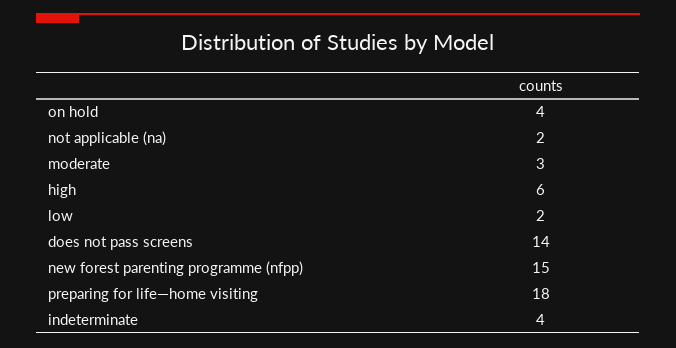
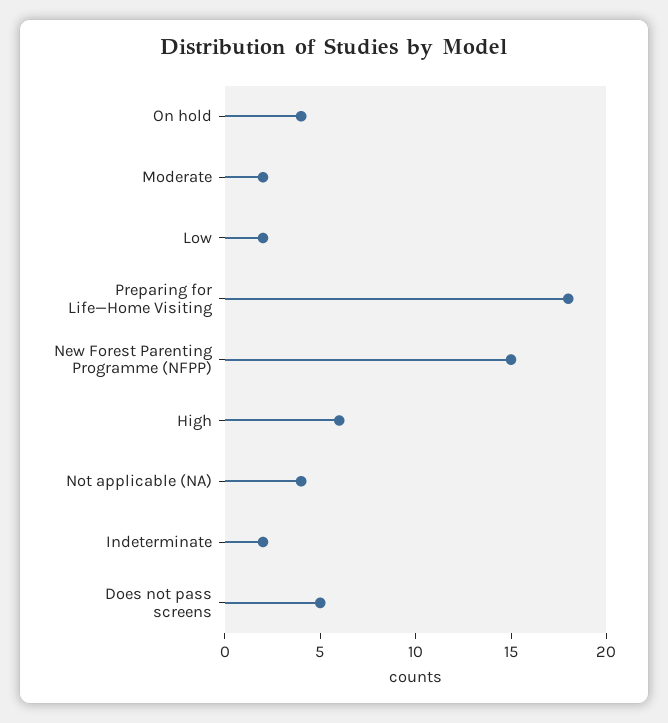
  {
    "on hold": 4,
-   "not applicable (na)": 2,
+   "not applicable (na)": 4,
-   "moderate": 3,
+   "moderate": 2,
    "high": 6,
    "low": 2,
-   "does not pass screens": 14,
+   "does not pass screens": 5,
    "new forest parenting programme (nfpp)": 15,
    "preparing for life—home visiting": 18,
-   "indeterminate": 4
+   "indeterminate": 2
  }

